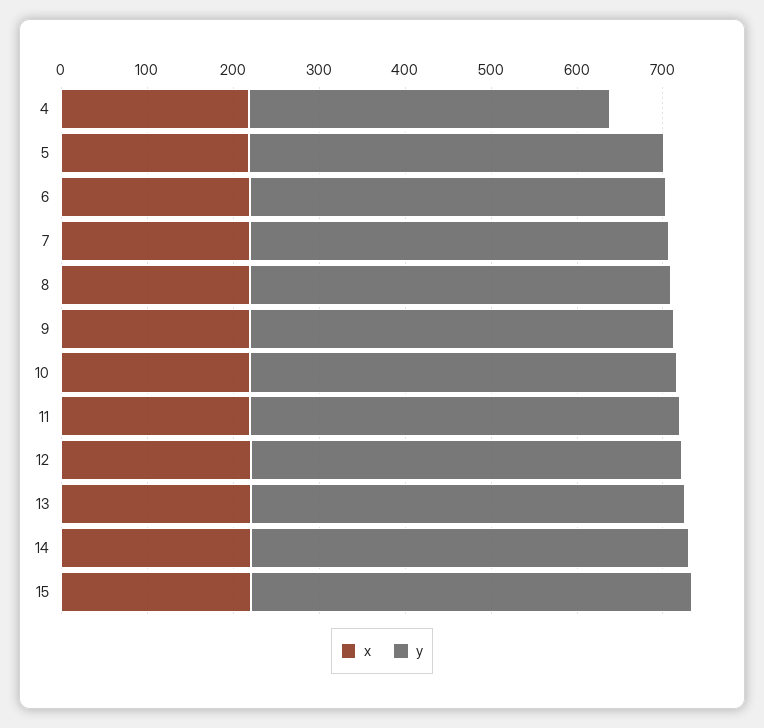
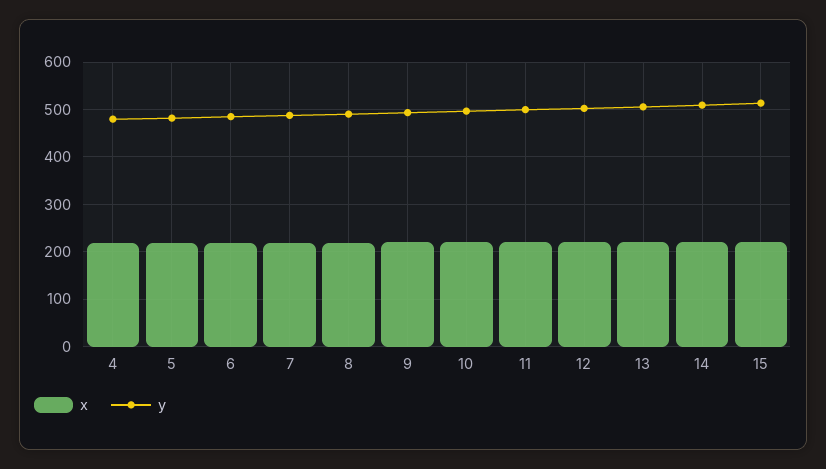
  {
    "x": {
      "4": 220,
      "5": 220,
      "6": 220,
      "7": 220,
      "8": 220,
      "9": 220,
      "10": 220,
      "11": 220,
      "12": 220,
      "13": 220,
      "14": 220,
      "15": 220
    },
    "y": {
-     "4": 420,
+     "4": 480,
      "5": 480,
      "6": 480,
      "7": 480,
      "8": 500,
      "9": 500,
      "10": 500,
      "11": 500,
      "12": 500,
      "13": 500,
      "14": 500,
      "15": 520
    }
  }

